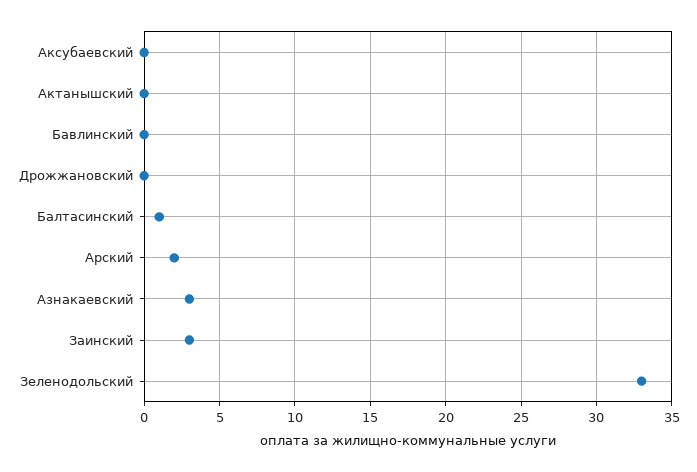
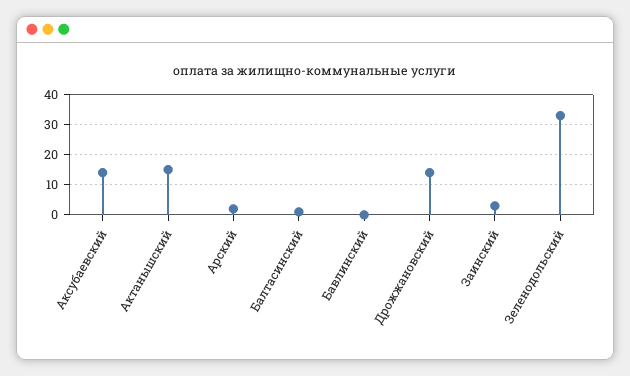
  {
-   "Аксубаевский": 0,
+   "Аксубаевский": 15,
-   "Актанышский": 0,
+   "Актанышский": 15,
    "Бавлинский": 0,
-   "Дрожжановский": 0,
+   "Дрожжановский": 15,
    "Балтасинский": 1,
    "Арский": 2,
-   "Азнакаевский": 3,
    "Заинский": 3,
    "Зеленодольский": 33
  }

